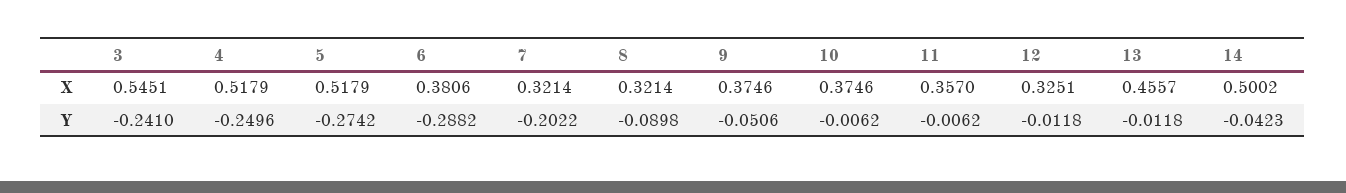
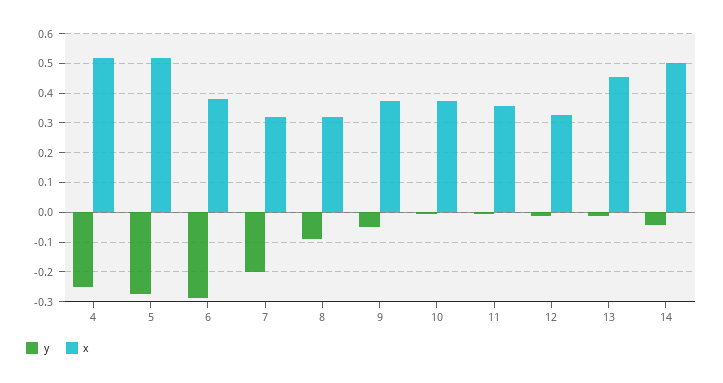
  {
    "X": {
-     "3": 0.5451,
      "4": 0.5179,
      "5": 0.5179,
      "6": 0.3806,
      "7": 0.3214,
      "8": 0.3214,
      "9": 0.3746,
      "10": 0.3746,
      "11": 0.357,
      "12": 0.3251,
      "13": 0.4557,
      "14": 0.5002
    },
    "Y": {
-     "3": -0.241,
      "4": -0.2496,
      "5": -0.2742,
      "6": -0.2882,
      "7": -0.2022,
      "8": -0.0898,
      "9": -0.0506,
      "10": -0.0062,
      "11": -0.0062,
      "12": -0.0118,
      "13": -0.0118,
      "14": -0.0423
    }
  }

